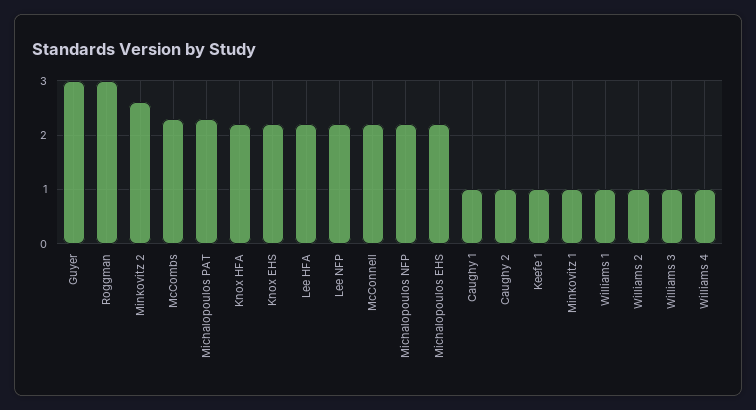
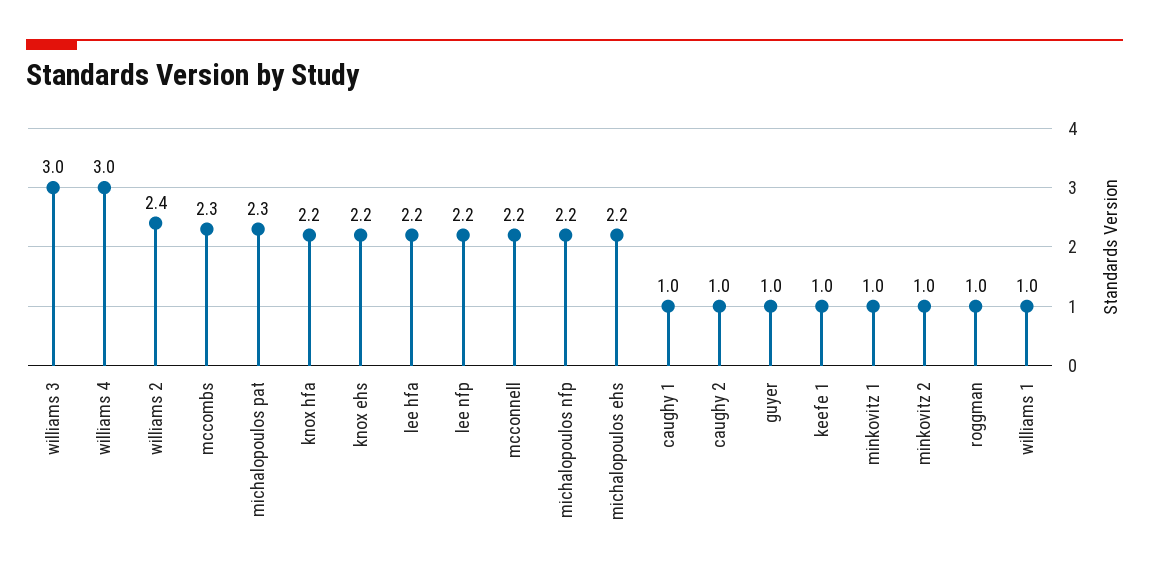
  {
-   "Guyer": 3,
+   "Guyer": 1,
-   "Roggman": 3,
+   "Roggman": 1,
-   "Minkovitz 2": 2.5,
+   "Minkovitz 2": 1,
    "McCombs": 2.3,
    "Michalopoulos PAT": 2.3,
    "Knox HFA": 2.2,
    "Knox EHS": 2.2,
    "Lee HFA": 2.2,
    "Lee NFP": 2.2,
    "McConnell": 2.2,
    "Michalopoulos NFP": 2.2,
    "Michalopoulos EHS": 2.2,
    "Caughy 1": 1,
    "Caughy 2": 1,
    "Keefe 1": 1,
    "Minkovitz 1": 1,
    "Williams 1": 1,
-   "Williams 2": 1,
+   "Williams 2": 2.4,
-   "Williams 3": 1,
+   "Williams 3": 3,
-   "Williams 4": 1
+   "Williams 4": 3
  }

